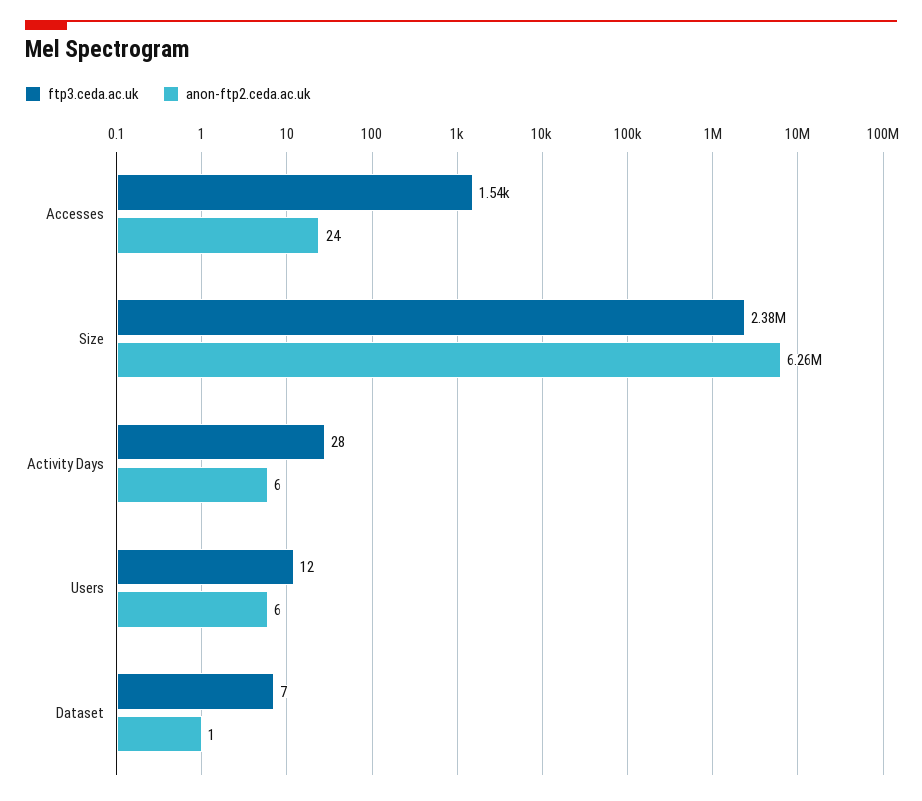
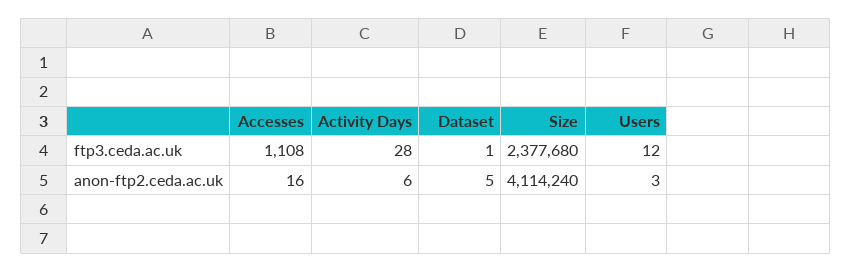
  {
    "ftp3.ceda.ac.uk": {
-     "Accesses": 1540,
+     "Accesses": 1108,
      "Size": 2377680,
      "Activity Days": 28,
      "Users": 12,
-     "Dataset": 7
+     "Dataset": 1
    },
    "anon-ftp2.ceda.ac.uk": {
-     "Accesses": 24,
+     "Accesses": 16,
-     "Size": 6260000,
+     "Size": 4114240,
      "Activity Days": 6,
-     "Users": 6,
+     "Users": 3,
-     "Dataset": 1
+     "Dataset": 5
    }
  }

